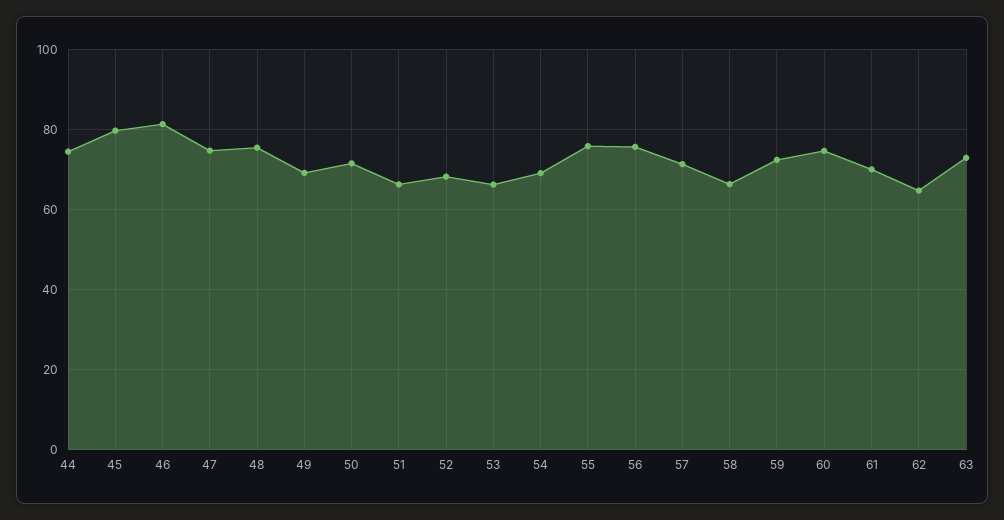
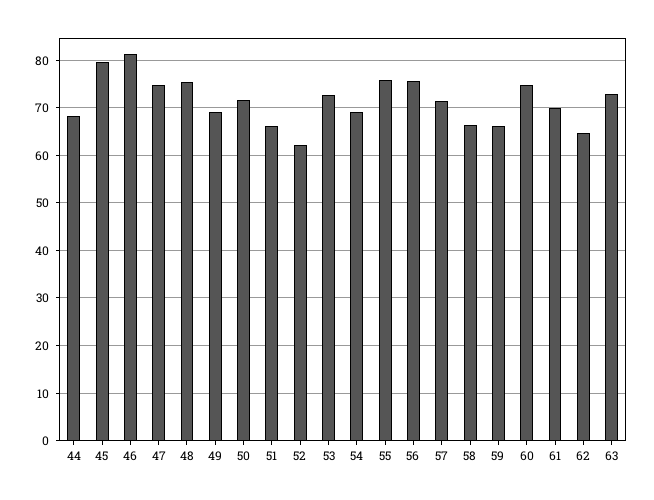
  {
-   "44": 74,
+   "44": 68,
    "45": 80,
    "46": 82,
    "47": 74,
    "48": 76,
    "49": 70,
    "50": 72,
    "51": 66,
-   "52": 68,
+   "52": 62,
-   "53": 66,
+   "53": 72,
    "54": 70,
    "55": 76,
    "56": 76,
    "57": 72,
    "58": 66,
-   "59": 72,
+   "59": 66,
    "60": 74,
    "61": 70,
    "62": 64,
    "63": 72
  }

